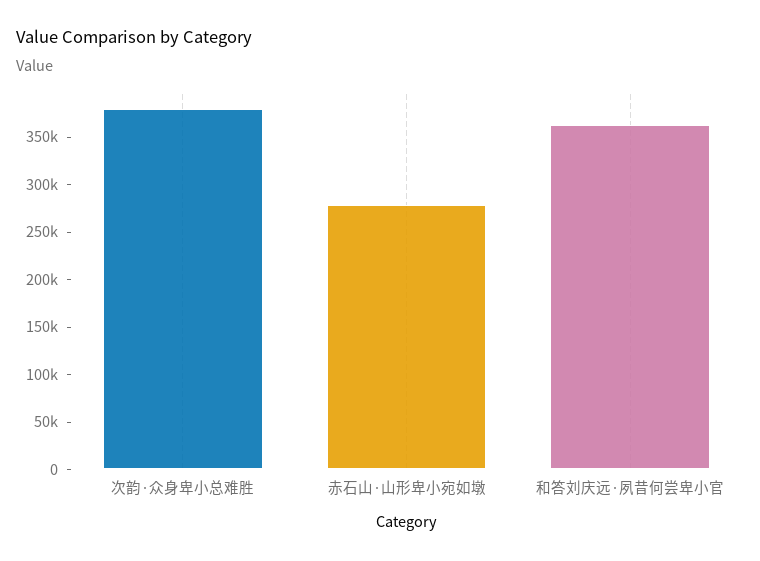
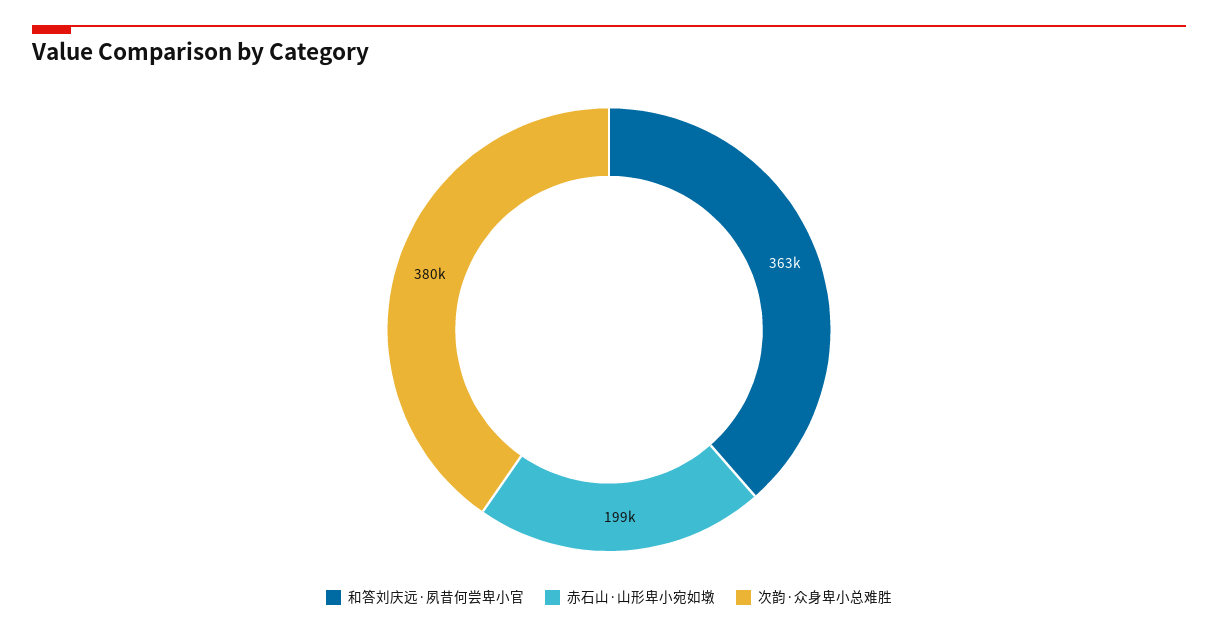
  {
    "次韵·众身卑小总难胜": 380000,
-   "赤石山·山形卑小宛如墩": 280000,
+   "赤石山·山形卑小宛如墩": 199000,
    "和答刘庆远·夙昔何尝卑小官": 363000
  }

